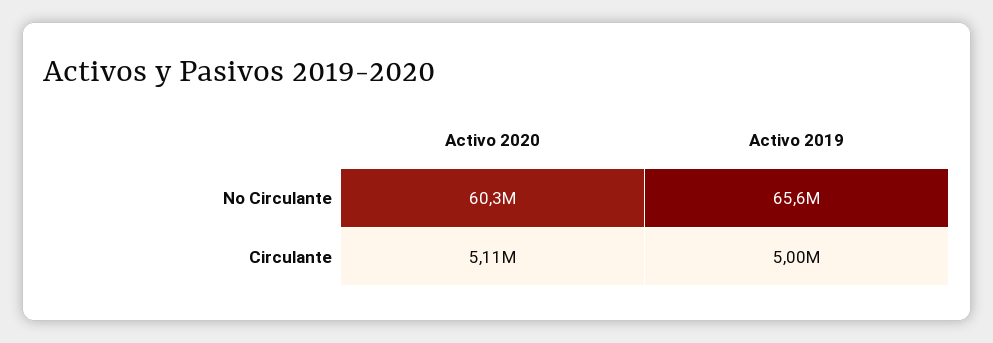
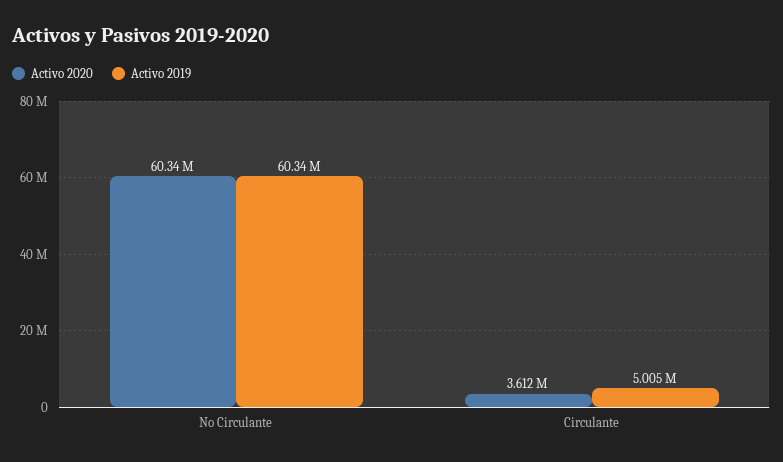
  {
    "Activo 2020": {
      "No Circulante": 60340000,
-     "Circulante": 5110000
+     "Circulante": 3612000
    },
    "Activo 2019": {
-     "No Circulante": 65600000,
+     "No Circulante": 60340000,
      "Circulante": 5005000
    }
  }

